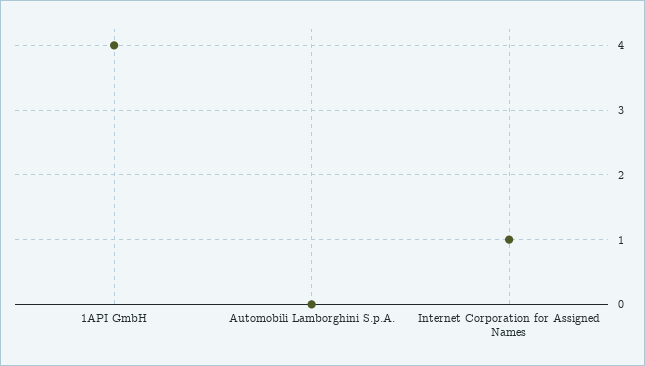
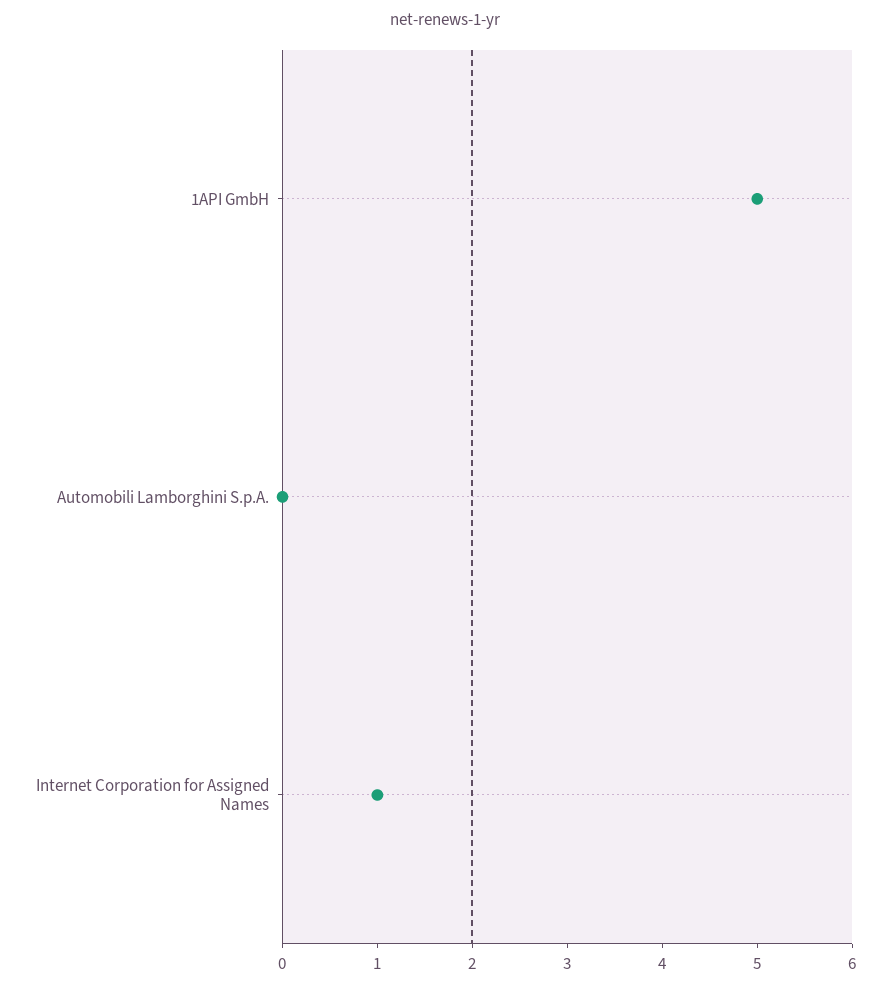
  {
-   "1API GmbH": 4,
+   "1API GmbH": 5,
    "Automobili Lamborghini S.p.A.": 0,
    "Internet Corporation for Assigned Names": 1
  }

